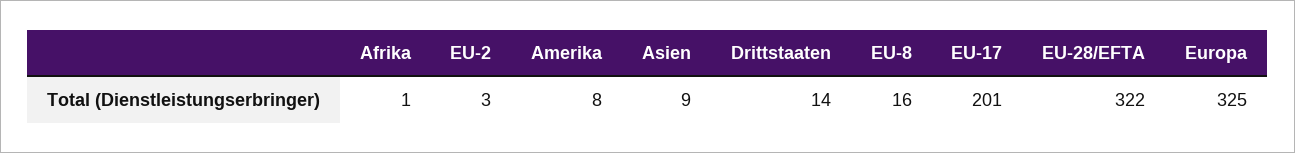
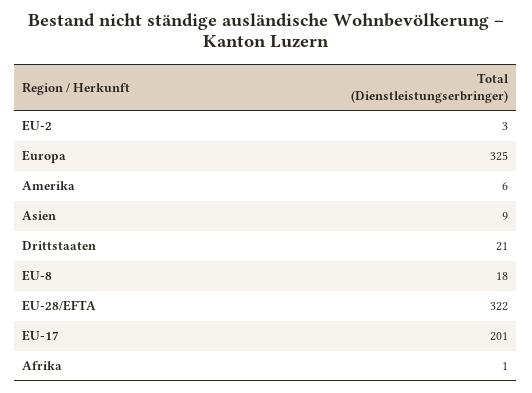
  {
    "Afrika": 1,
    "EU-2": 3,
-   "Amerika": 8,
+   "Amerika": 6,
    "Asien": 9,
-   "Drittstaaten": 14,
+   "Drittstaaten": 21,
-   "EU-8": 16,
+   "EU-8": 18,
    "EU-17": 201,
    "EU-28/EFTA": 322,
    "Europa": 325
  }

